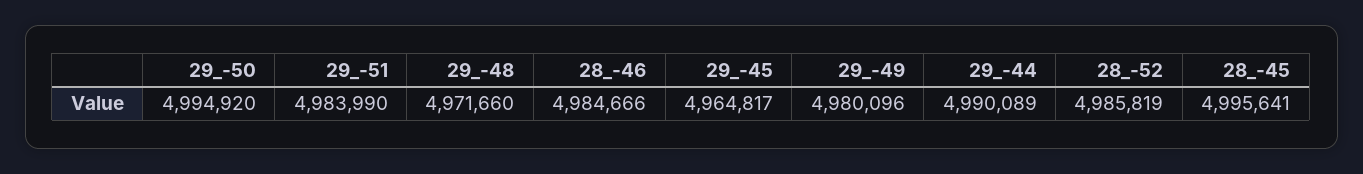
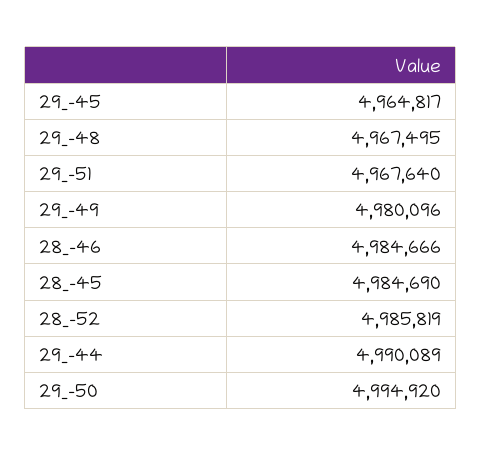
  {
    "29_-50": 4994920,
-   "29_-51": 4983990,
+   "29_-51": 4967640,
-   "29_-48": 4971660,
+   "29_-48": 4967495,
    "28_-46": 4984666,
    "29_-45": 4964817,
    "29_-49": 4980096,
    "29_-44": 4990089,
    "28_-52": 4985819,
-   "28_-45": 4995641
+   "28_-45": 4984690
  }

